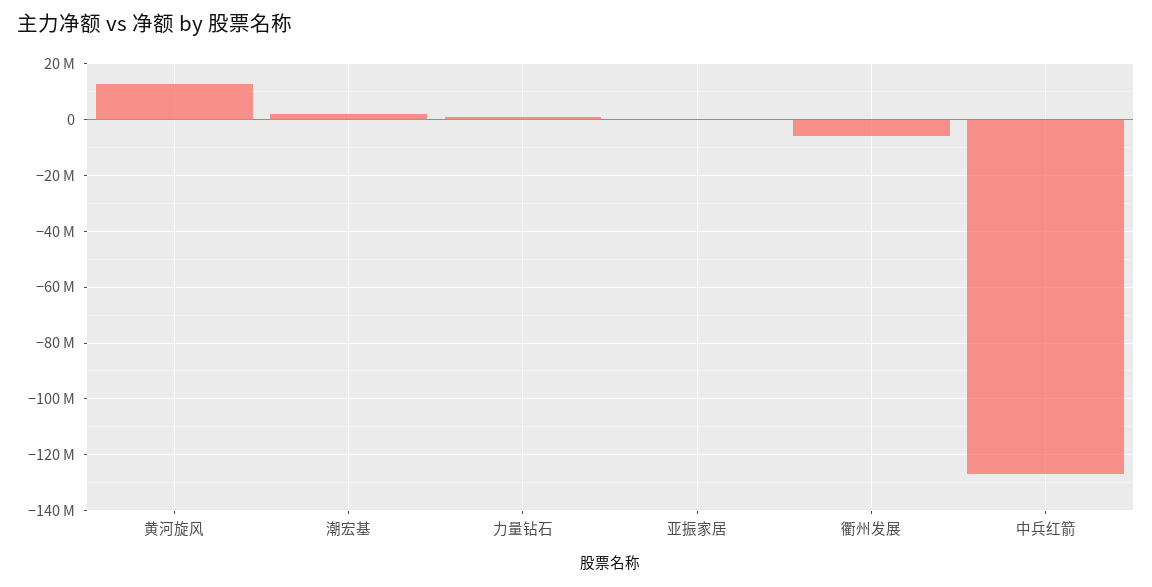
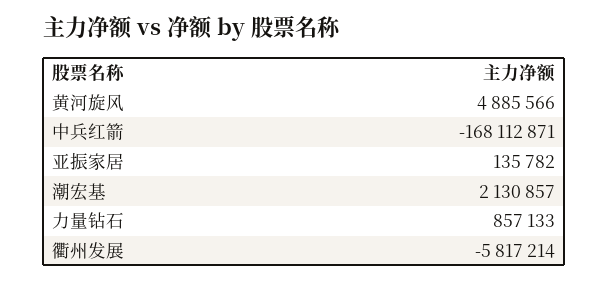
  {
-   "黄河旋风": 12500000,
+   "黄河旋风": 4885566,
    "潮宏基": 2130857,
    "力量钻石": 857133,
    "亚振家居": 135782,
    "衢州发展": -5817214,
-   "中兵红箭": -127500000
+   "中兵红箭": -168112871
  }

